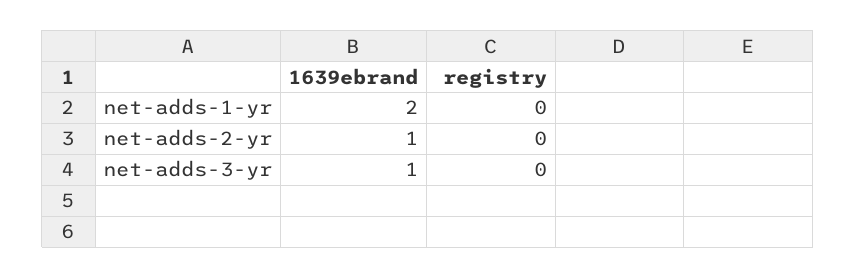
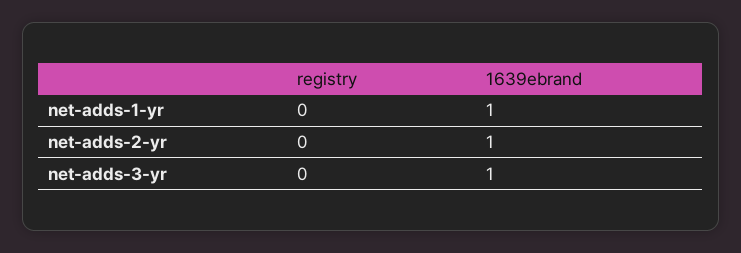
  {
    "1639ebrand": {
-     "net-adds-1-yr": 2,
+     "net-adds-1-yr": 1,
      "net-adds-2-yr": 1,
      "net-adds-3-yr": 1
    },
    "registry": {
      "net-adds-1-yr": 0,
      "net-adds-2-yr": 0,
      "net-adds-3-yr": 0
    }
  }

